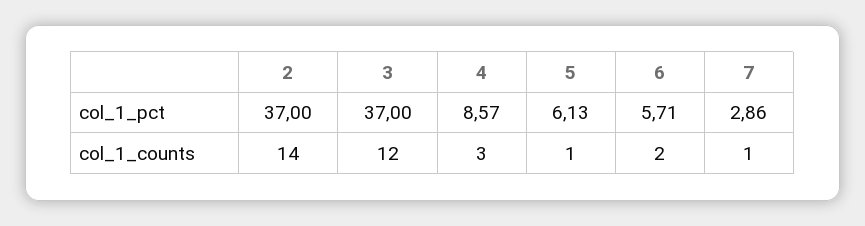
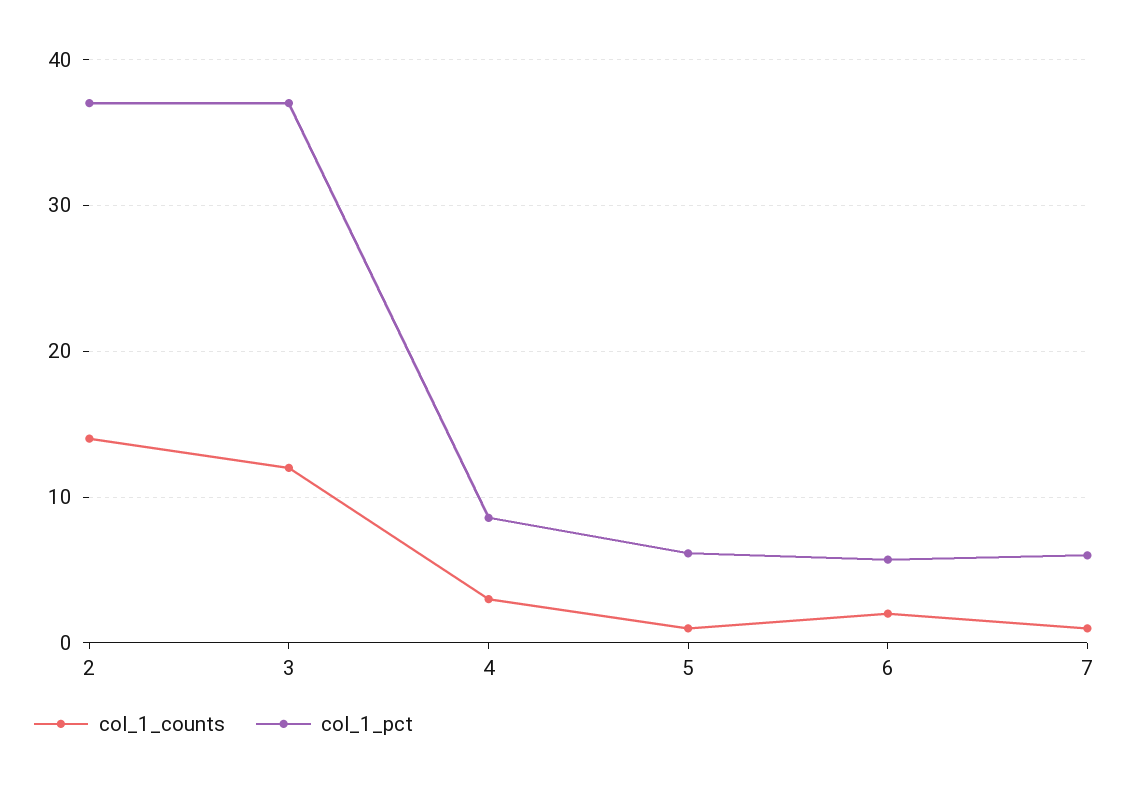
  {
    "col_1_pct": {
      "2": 37,
      "3": 37,
      "4": 8.57,
      "5": 6.13,
      "6": 5.71,
-     "7": 2.86
+     "7": 6
    },
    "col_1_counts": {
      "2": 14,
      "3": 12,
      "4": 3,
      "5": 1,
      "6": 2,
      "7": 1
    }
  }

